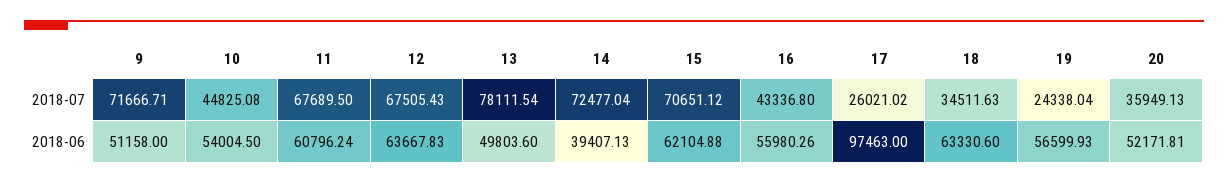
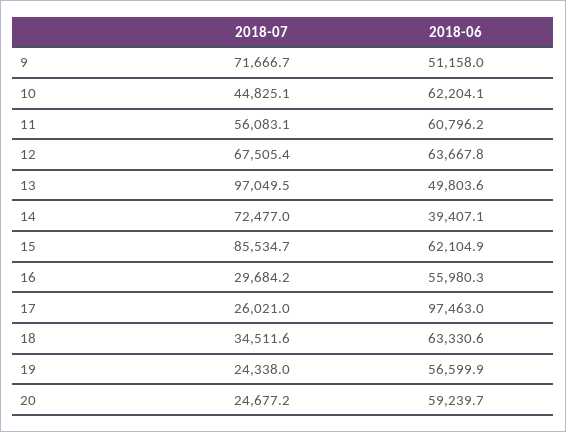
  {
    "9": {
      "2018-07": 71666.71,
      "2018-06": 51158
    },
    "10": {
      "2018-07": 44825.08,
-     "2018-06": 54004.5
+     "2018-06": 62204.1
    },
    "11": {
-     "2018-07": 67689.5,
+     "2018-07": 56083.1,
      "2018-06": 60796.24
    },
    "12": {
      "2018-07": 67505.43,
      "2018-06": 63667.83
    },
    "13": {
-     "2018-07": 78111.54,
+     "2018-07": 97049.5,
      "2018-06": 49803.6
    },
    "14": {
      "2018-07": 72477.04,
      "2018-06": 39407.13
    },
    "15": {
-     "2018-07": 70651.12,
+     "2018-07": 85534.7,
      "2018-06": 62104.88
    },
    "16": {
-     "2018-07": 43336.8,
+     "2018-07": 29684.2,
      "2018-06": 55980.26
    },
    "17": {
      "2018-07": 26021.02,
      "2018-06": 97463
    },
    "18": {
      "2018-07": 34511.63,
      "2018-06": 63330.6
    },
    "19": {
      "2018-07": 24338.04,
      "2018-06": 56599.93
    },
    "20": {
-     "2018-07": 35949.13,
+     "2018-07": 24677.2,
-     "2018-06": 52171.81
+     "2018-06": 59239.7
    }
  }

